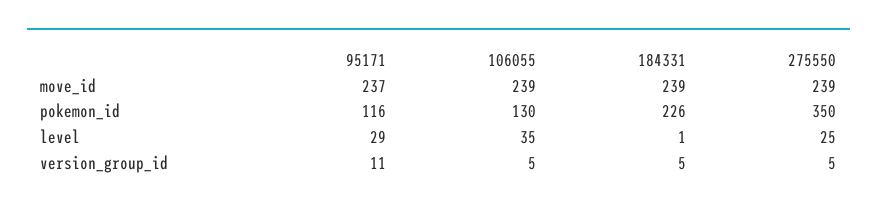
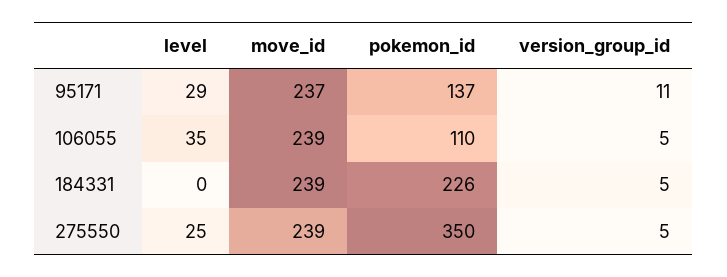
  {
    "95171": {
      "move_id": 237,
-     "pokemon_id": 116,
+     "pokemon_id": 137,
      "level": 29,
      "version_group_id": 11
    },
    "106055": {
      "move_id": 239,
-     "pokemon_id": 130,
+     "pokemon_id": 110,
      "level": 35,
      "version_group_id": 5
    },
    "184331": {
      "move_id": 239,
      "pokemon_id": 226,
-     "level": 1,
+     "level": 0,
      "version_group_id": 5
    },
    "275550": {
      "move_id": 239,
      "pokemon_id": 350,
      "level": 25,
      "version_group_id": 5
    }
  }

